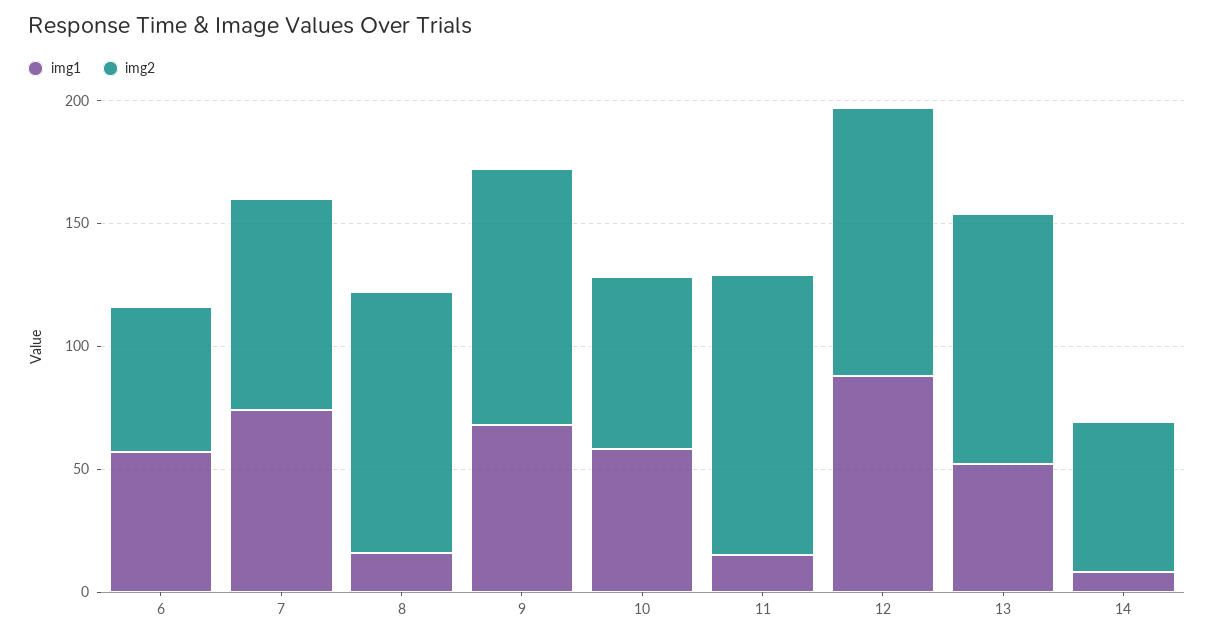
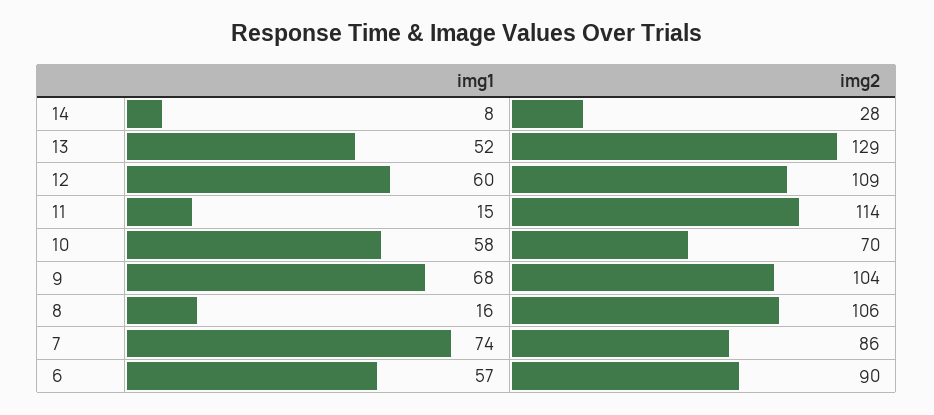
  {
    "img1": {
      "6": 57,
      "7": 74,
      "8": 16,
      "9": 68,
      "10": 58,
      "11": 15,
-     "12": 90,
+     "12": 60,
      "13": 52,
      "14": 8
    },
    "img2": {
-     "6": 60,
+     "6": 90,
      "7": 86,
      "8": 106,
      "9": 104,
      "10": 70,
      "11": 114,
      "12": 109,
-     "13": 100,
+     "13": 129,
-     "14": 60
+     "14": 28
    }
  }

